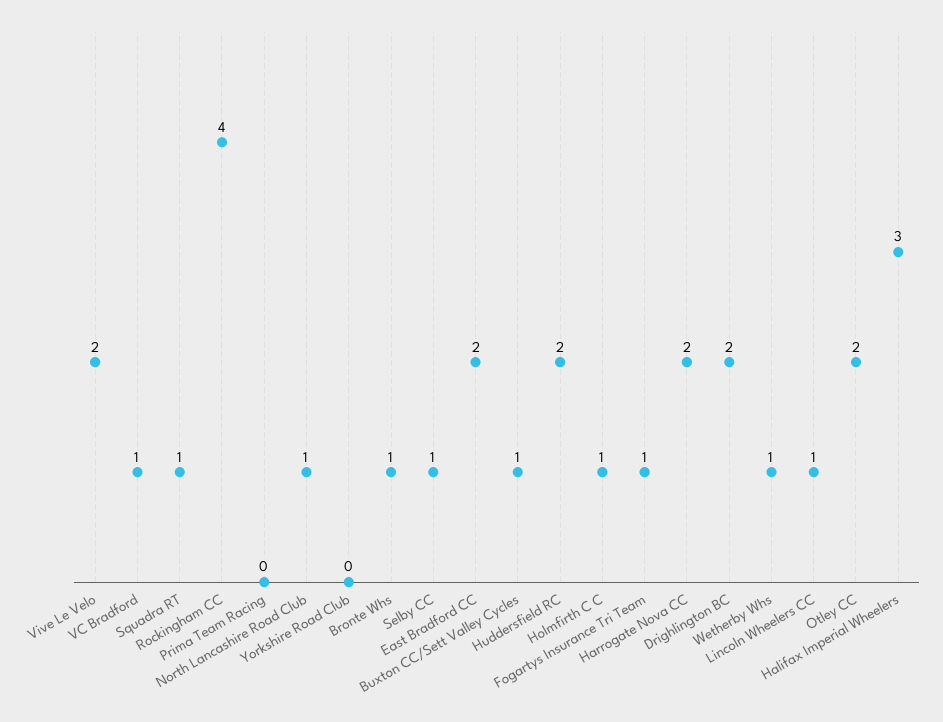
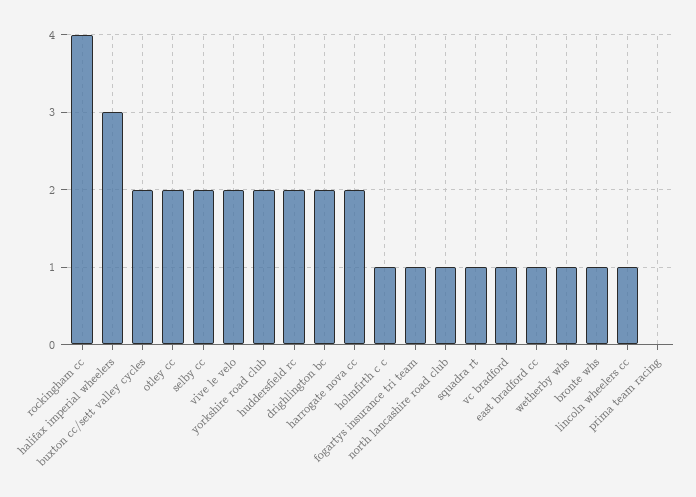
  {
    "Vive Le Velo": 2,
    "VC Bradford": 1,
    "Squadra RT": 1,
    "Rockingham CC": 4,
    "Prima Team Racing": 0,
    "North Lancashire Road Club": 1,
-   "Yorkshire Road Club": 0,
+   "Yorkshire Road Club": 2,
    "Bronte Whs": 1,
-   "Selby CC": 1,
+   "Selby CC": 2,
-   "East Bradford CC": 2,
+   "East Bradford CC": 1,
-   "Buxton CC/Sett Valley Cycles": 1,
+   "Buxton CC/Sett Valley Cycles": 2,
    "Huddersfield RC": 2,
    "Holmfirth C C": 1,
    "Fogartys Insurance Tri Team": 1,
    "Harrogate Nova CC": 2,
    "Drighlington BC": 2,
    "Wetherby Whs": 1,
    "Lincoln Wheelers CC": 1,
    "Otley CC": 2,
    "Halifax Imperial Wheelers": 3
  }

